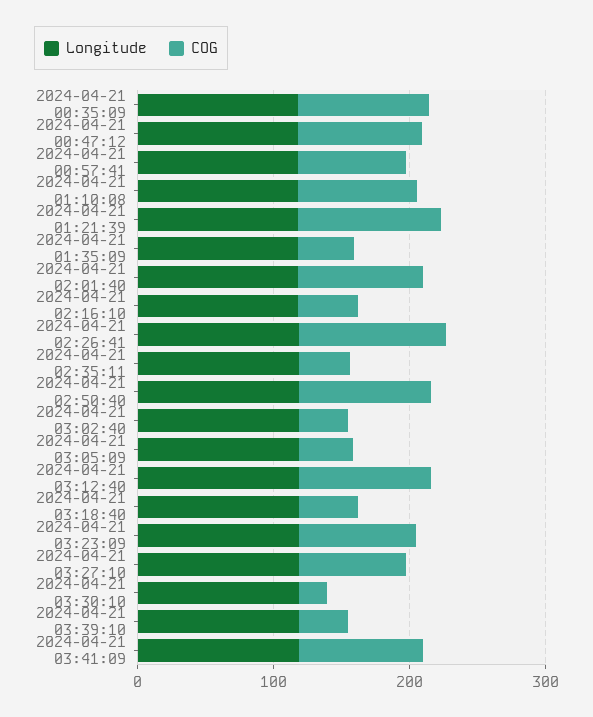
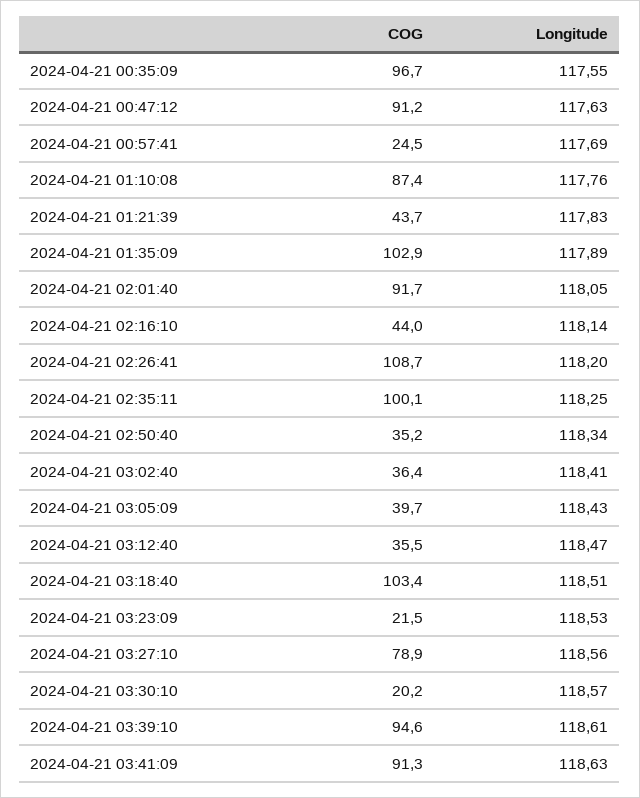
  {
    "Longitude": {
      "2024-04-21 00:35:09": 117.55,
      "2024-04-21 00:47:12": 117.63,
      "2024-04-21 00:57:41": 117.69,
      "2024-04-21 01:10:08": 117.76,
      "2024-04-21 01:21:39": 117.83,
      "2024-04-21 01:35:09": 117.89,
      "2024-04-21 02:01:40": 118.05,
      "2024-04-21 02:16:10": 118.14,
      "2024-04-21 02:26:41": 118.2,
      "2024-04-21 02:35:11": 118.25,
      "2024-04-21 02:50:40": 118.34,
      "2024-04-21 03:02:40": 118.41,
      "2024-04-21 03:05:09": 118.43,
      "2024-04-21 03:12:40": 118.47,
      "2024-04-21 03:18:40": 118.51,
      "2024-04-21 03:23:09": 118.53,
      "2024-04-21 03:27:10": 118.56,
      "2024-04-21 03:30:10": 118.57,
      "2024-04-21 03:39:10": 118.61,
      "2024-04-21 03:41:09": 118.63
    },
    "COG": {
      "2024-04-21 00:35:09": 96.7,
      "2024-04-21 00:47:12": 91.2,
-     "2024-04-21 00:57:41": 80,
+     "2024-04-21 00:57:41": 24.5,
      "2024-04-21 01:10:08": 87.4,
-     "2024-04-21 01:21:39": 100,
+     "2024-04-21 01:21:39": 43.7,
-     "2024-04-21 01:35:09": 40,
+     "2024-04-21 01:35:09": 102.9,
      "2024-04-21 02:01:40": 91.7,
      "2024-04-21 02:16:10": 44,
      "2024-04-21 02:26:41": 108.7,
-     "2024-04-21 02:35:11": 40,
+     "2024-04-21 02:35:11": 100.1,
-     "2024-04-21 02:50:40": 100,
+     "2024-04-21 02:50:40": 35.2,
      "2024-04-21 03:02:40": 36.4,
      "2024-04-21 03:05:09": 39.7,
-     "2024-04-21 03:12:40": 100,
+     "2024-04-21 03:12:40": 35.5,
-     "2024-04-21 03:18:40": 40,
+     "2024-04-21 03:18:40": 103.4,
-     "2024-04-21 03:23:09": 80,
+     "2024-04-21 03:23:09": 21.5,
      "2024-04-21 03:27:10": 78.9,
      "2024-04-21 03:30:10": 20.2,
-     "2024-04-21 03:39:10": 40,
+     "2024-04-21 03:39:10": 94.6,
      "2024-04-21 03:41:09": 91.3
    }
  }

